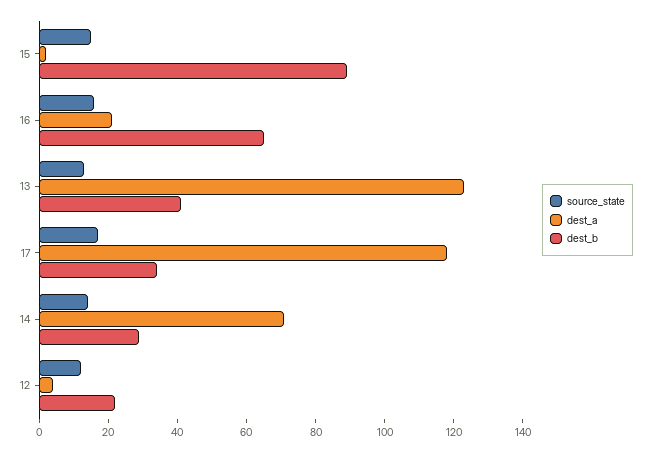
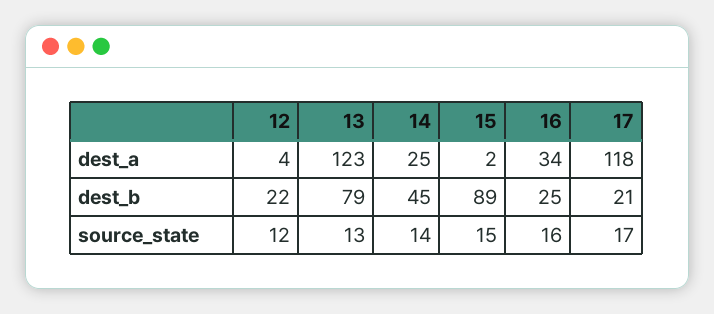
  {
    "source_state": {
      "15": 15,
      "16": 16,
      "13": 13,
      "17": 17,
      "14": 14,
      "12": 12
    },
    "dest_a": {
      "15": 2,
-     "16": 20,
+     "16": 34,
      "13": 123,
      "17": 118,
-     "14": 70,
+     "14": 25,
      "12": 4
    },
    "dest_b": {
      "15": 89,
-     "16": 65,
+     "16": 25,
-     "13": 40,
+     "13": 79,
-     "17": 35,
+     "17": 21,
-     "14": 30,
+     "14": 45,
      "12": 22
    }
  }

